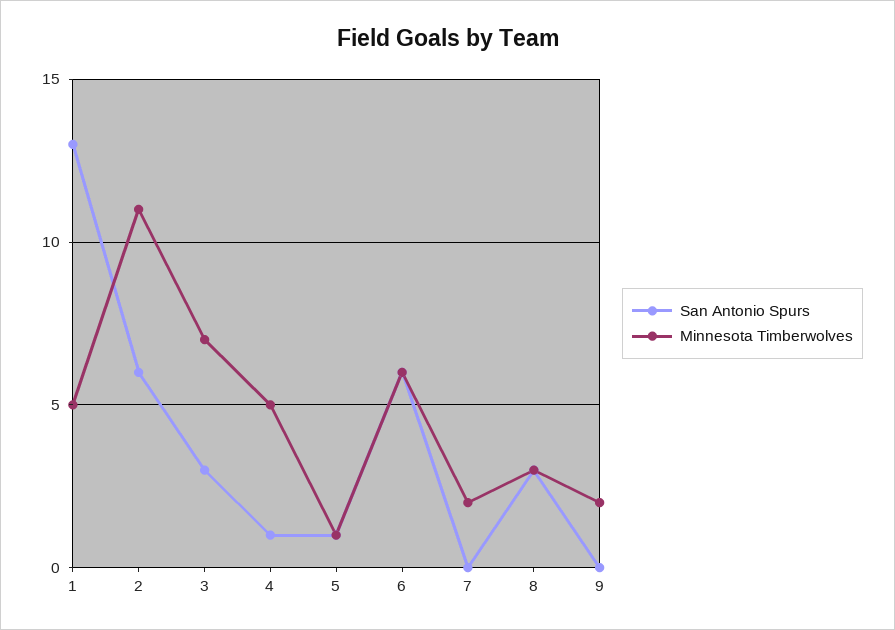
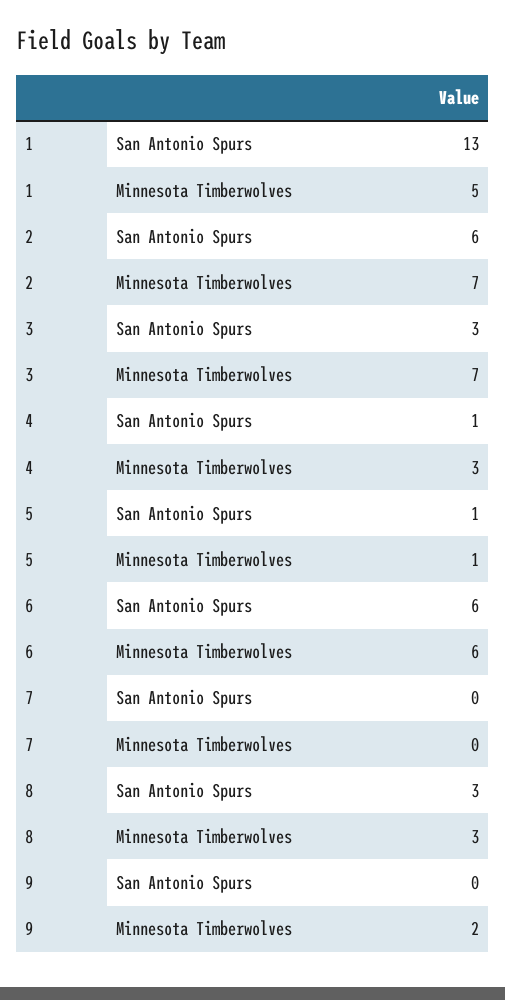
  {
    "San Antonio Spurs": {
      "1": 13,
      "2": 6,
      "3": 3,
      "4": 1,
      "5": 1,
      "6": 6,
      "7": 0,
      "8": 3,
      "9": 0
    },
    "Minnesota Timberwolves": {
      "1": 5,
-     "2": 11,
+     "2": 7,
      "3": 7,
-     "4": 5,
+     "4": 3,
      "5": 1,
      "6": 6,
-     "7": 2,
+     "7": 0,
      "8": 3,
      "9": 2
    }
  }

